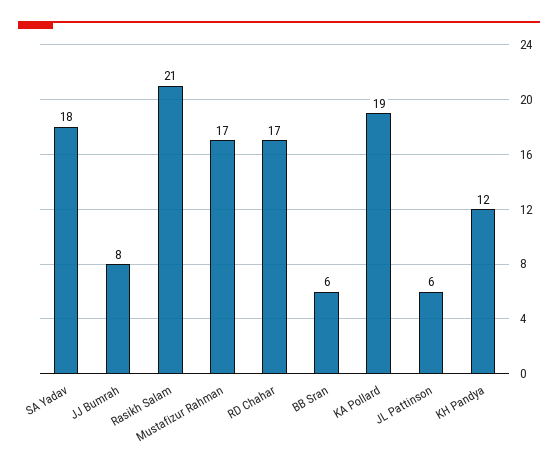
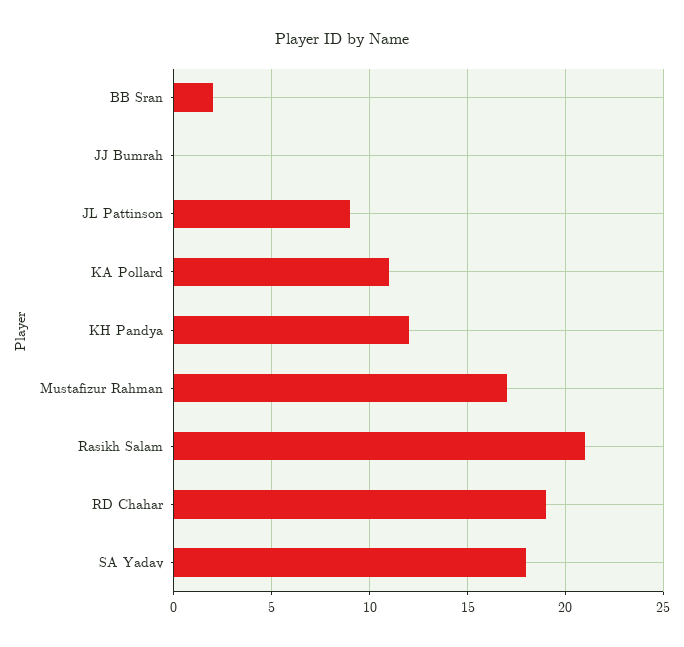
  {
    "SA Yadav": 18,
-   "JJ Bumrah": 8,
+   "JJ Bumrah": 0,
    "Rasikh Salam": 21,
    "Mustafizur Rahman": 17,
-   "RD Chahar": 17,
+   "RD Chahar": 19,
-   "BB Sran": 6,
+   "BB Sran": 2,
-   "KA Pollard": 19,
+   "KA Pollard": 11,
-   "JL Pattinson": 6,
+   "JL Pattinson": 9,
    "KH Pandya": 12
  }

